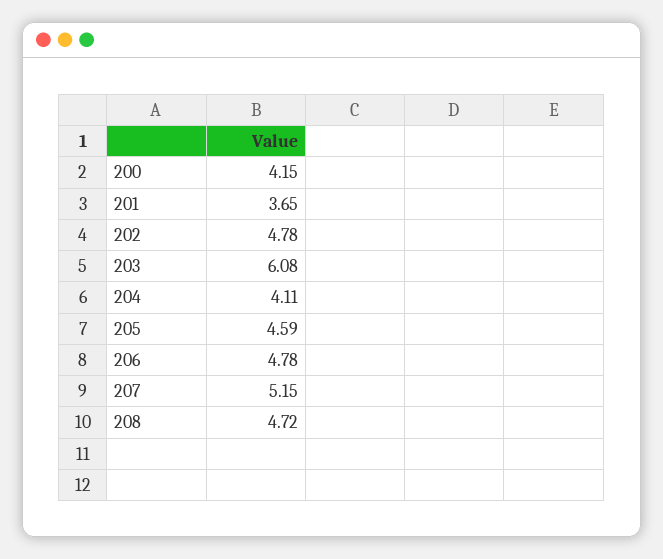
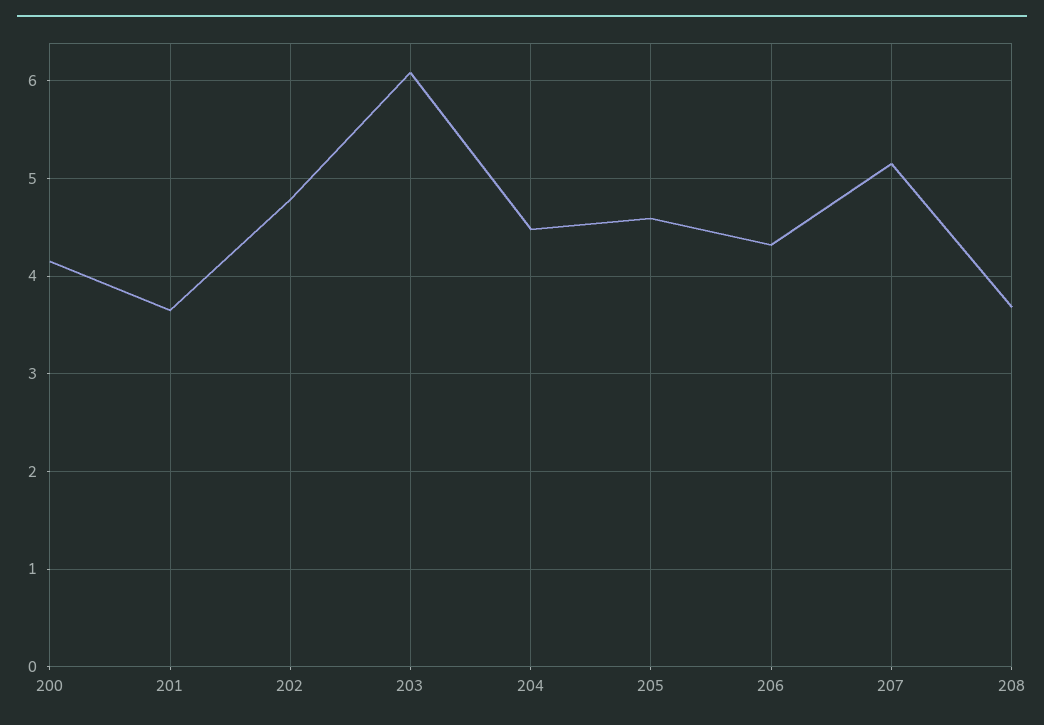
  {
    "200": 4.15,
    "201": 3.65,
    "202": 4.78,
    "203": 6.08,
-   "204": 4.11,
+   "204": 4.5,
    "205": 4.59,
-   "206": 4.78,
+   "206": 4.3,
    "207": 5.15,
-   "208": 4.72
+   "208": 3.7
  }

